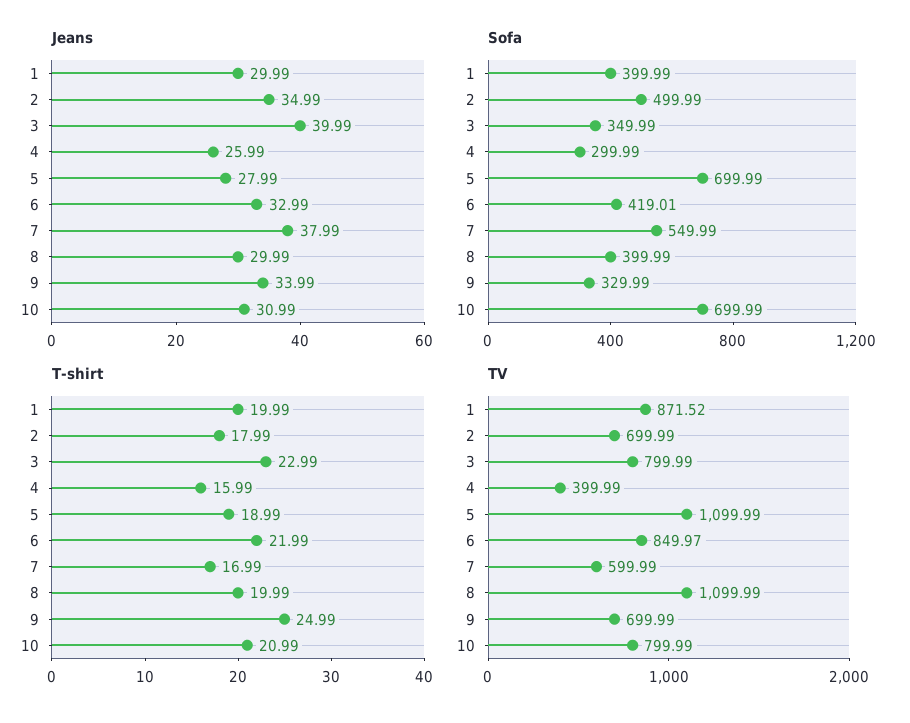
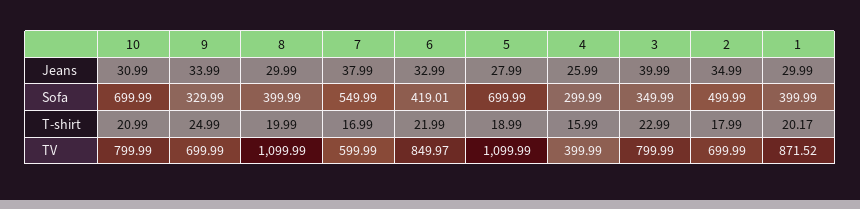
  {
    "Jeans": {
      "1": 29.99,
      "2": 34.99,
      "3": 39.99,
      "4": 25.99,
      "5": 27.99,
      "6": 32.99,
      "7": 37.99,
      "8": 29.99,
      "9": 33.99,
      "10": 30.99
    },
    "Sofa": {
      "1": 399.99,
      "2": 499.99,
      "3": 349.99,
      "4": 299.99,
      "5": 699.99,
      "6": 419.01,
      "7": 549.99,
      "8": 399.99,
      "9": 329.99,
      "10": 699.99
    },
    "T-shirt": {
-     "1": 19.99,
+     "1": 20.17,
      "2": 17.99,
      "3": 22.99,
      "4": 15.99,
      "5": 18.99,
      "6": 21.99,
      "7": 16.99,
      "8": 19.99,
      "9": 24.99,
      "10": 20.99
    },
    "TV": {
      "1": 871.52,
      "2": 699.99,
      "3": 799.99,
      "4": 399.99,
      "5": 1099.99,
      "6": 849.97,
      "7": 599.99,
      "8": 1099.99,
      "9": 699.99,
      "10": 799.99
    }
  }

